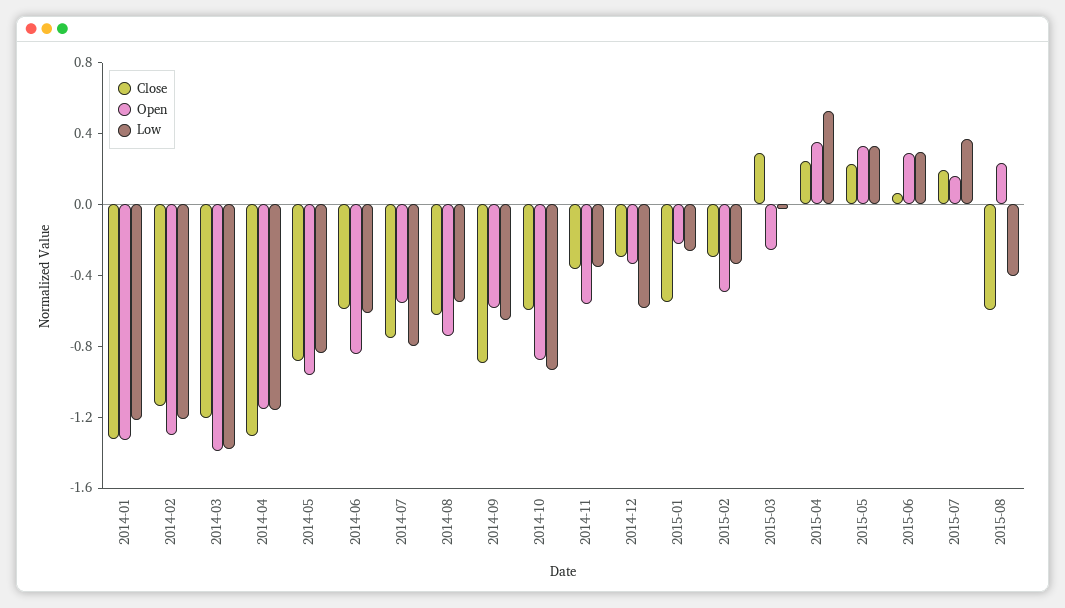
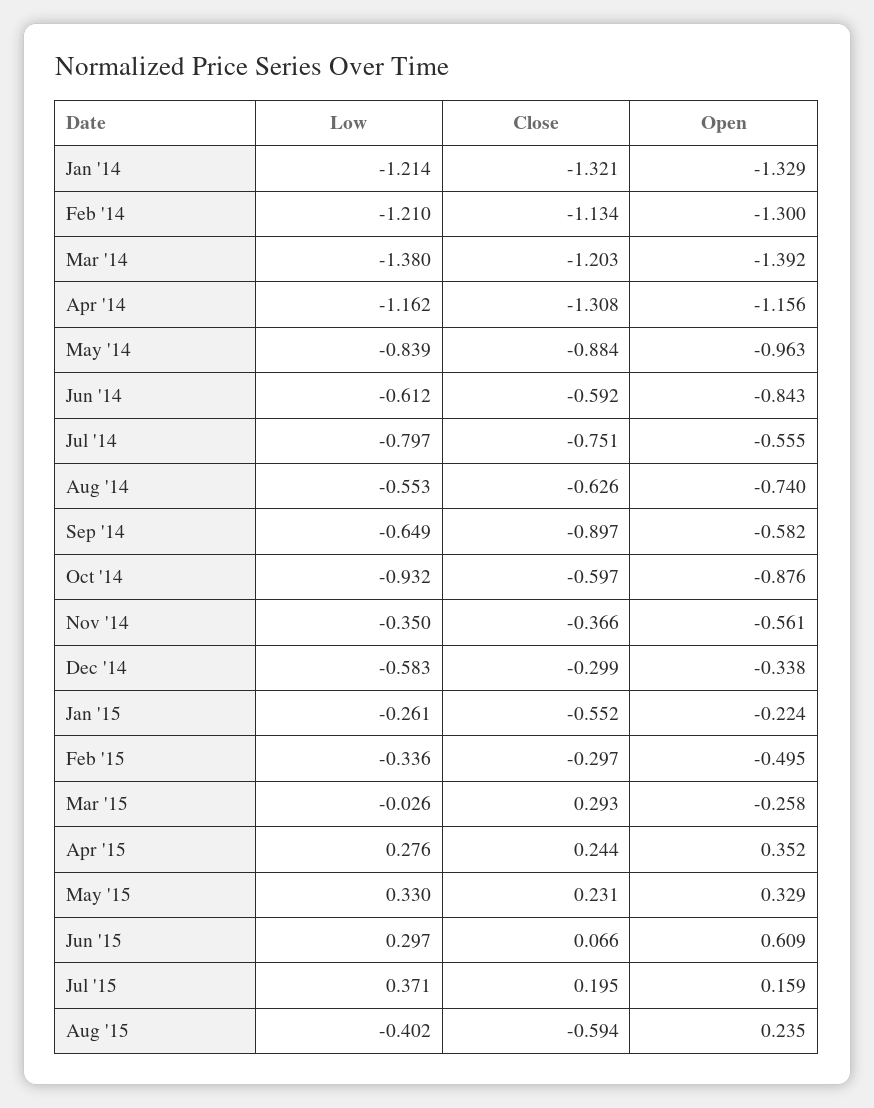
  {
    "Close": {
      "2014-01": -1.321,
      "2014-02": -1.134,
      "2014-03": -1.203,
      "2014-04": -1.308,
      "2014-05": -0.884,
      "2014-06": -0.592,
      "2014-07": -0.751,
      "2014-08": -0.626,
      "2014-09": -0.897,
      "2014-10": -0.597,
      "2014-11": -0.366,
      "2014-12": -0.299,
      "2015-01": -0.552,
      "2015-02": -0.297,
      "2015-03": 0.293,
      "2015-04": 0.244,
      "2015-05": 0.231,
      "2015-06": 0.066,
      "2015-07": 0.195,
      "2015-08": -0.594
    },
    "Open": {
      "2014-01": -1.329,
      "2014-02": -1.3,
      "2014-03": -1.392,
      "2014-04": -1.156,
      "2014-05": -0.963,
      "2014-06": -0.843,
      "2014-07": -0.555,
      "2014-08": -0.74,
      "2014-09": -0.582,
      "2014-10": -0.876,
      "2014-11": -0.561,
      "2014-12": -0.338,
      "2015-01": -0.224,
      "2015-02": -0.495,
      "2015-03": -0.258,
      "2015-04": 0.352,
      "2015-05": 0.329,
-     "2015-06": 0.3,
+     "2015-06": 0.609,
      "2015-07": 0.159,
      "2015-08": 0.235
    },
    "Low": {
      "2014-01": -1.214,
      "2014-02": -1.21,
      "2014-03": -1.38,
      "2014-04": -1.162,
      "2014-05": -0.839,
      "2014-06": -0.612,
      "2014-07": -0.797,
      "2014-08": -0.553,
      "2014-09": -0.649,
      "2014-10": -0.932,
      "2014-11": -0.35,
      "2014-12": -0.583,
      "2015-01": -0.261,
      "2015-02": -0.336,
      "2015-03": -0.026,
-     "2015-04": 0.5,
+     "2015-04": 0.276,
      "2015-05": 0.33,
      "2015-06": 0.297,
      "2015-07": 0.371,
      "2015-08": -0.402
    }
  }

